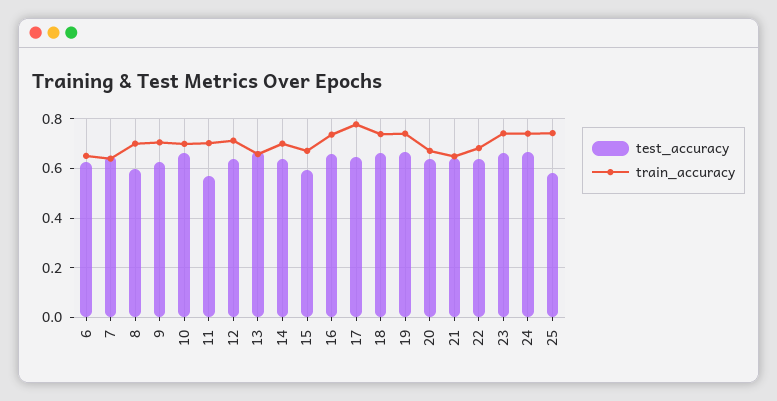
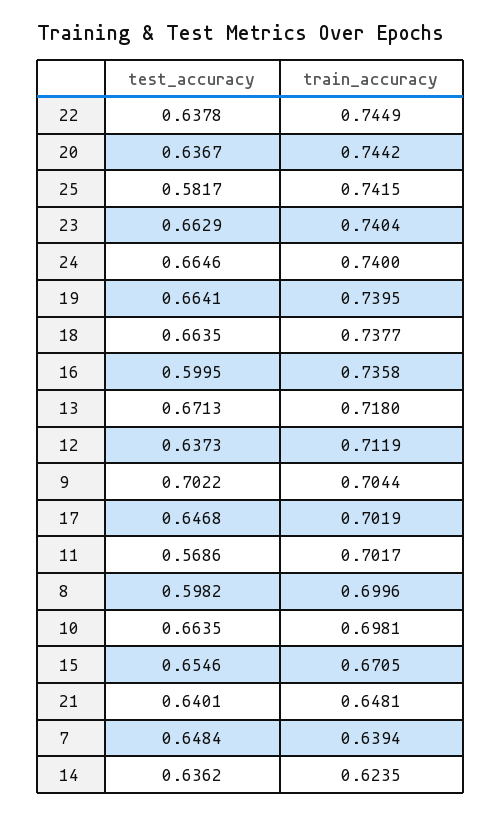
  {
    "test_accuracy": {
-     "6": 0.625,
      "7": 0.6484,
      "8": 0.5982,
-     "9": 0.625,
+     "9": 0.7022,
      "10": 0.6635,
      "11": 0.5686,
      "12": 0.6373,
      "13": 0.6713,
      "14": 0.6362,
-     "15": 0.6,
+     "15": 0.6546,
-     "16": 0.65,
+     "16": 0.5995,
      "17": 0.6468,
      "18": 0.6635,
      "19": 0.6641,
      "20": 0.6367,
      "21": 0.6401,
      "22": 0.6378,
      "23": 0.6629,
      "24": 0.6646,
      "25": 0.5817
    },
    "train_accuracy": {
-     "6": 0.65,
      "7": 0.6394,
      "8": 0.6996,
      "9": 0.7044,
      "10": 0.6981,
      "11": 0.7017,
      "12": 0.7119,
-     "13": 0.65,
+     "13": 0.718,
-     "14": 0.7,
+     "14": 0.6235,
      "15": 0.6705,
      "16": 0.7358,
-     "17": 0.775,
+     "17": 0.7019,
      "18": 0.7377,
      "19": 0.7395,
-     "20": 0.675,
+     "20": 0.7442,
      "21": 0.6481,
-     "22": 0.675,
+     "22": 0.7449,
      "23": 0.7404,
      "24": 0.74,
      "25": 0.7415
    }
  }

